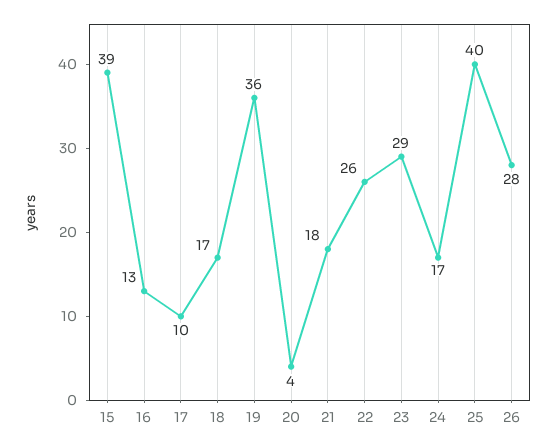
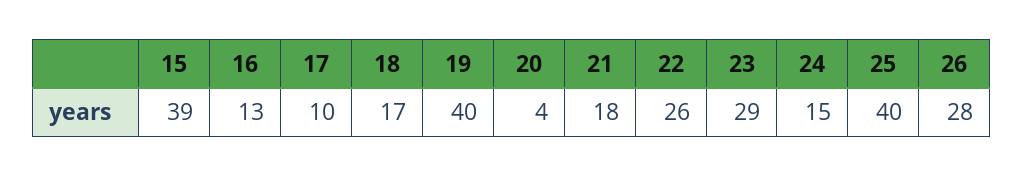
  {
    "15": 39,
    "16": 13,
    "17": 10,
    "18": 17,
-   "19": 36,
+   "19": 40,
    "20": 4,
    "21": 18,
    "22": 26,
    "23": 29,
-   "24": 17,
+   "24": 15,
    "25": 40,
    "26": 28
  }

